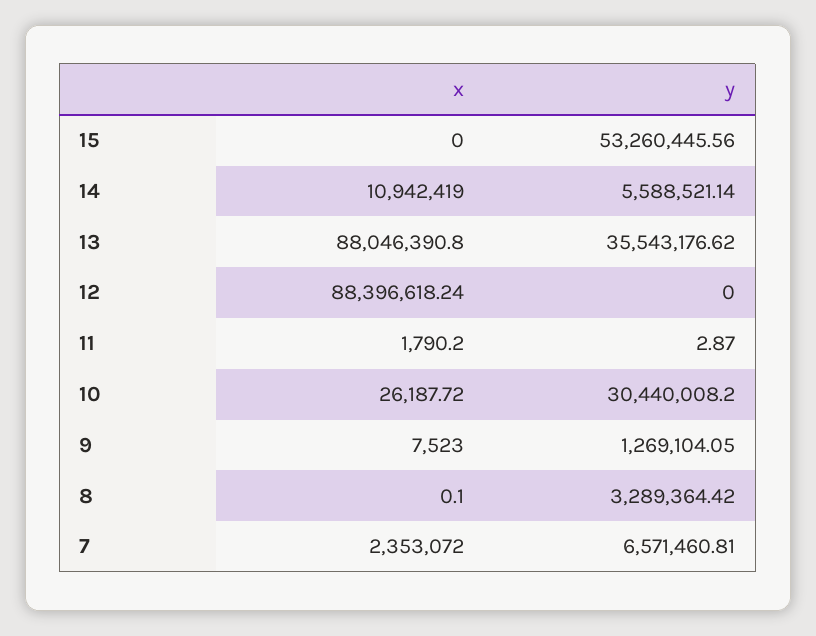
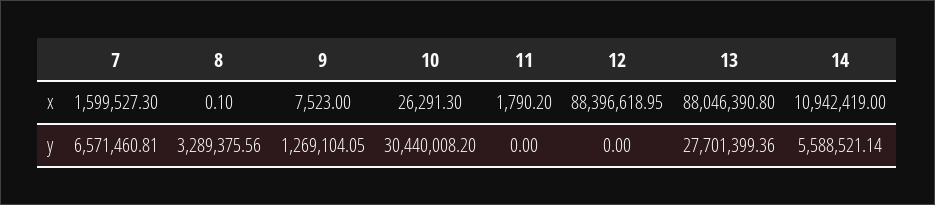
  {
    "x": {
-     "15": 0,
      "14": 10942419,
      "13": 88046390.8,
-     "12": 88396618.24,
+     "12": 88396618.95,
      "11": 1790.2,
-     "10": 26187.72,
+     "10": 26291.3,
      "9": 7523,
      "8": 0.1,
-     "7": 2353072
+     "7": 1599527.3
    },
    "y": {
-     "15": 53260445.56,
      "14": 5588521.14,
-     "13": 35543176.62,
+     "13": 27701399.36,
      "12": 0,
-     "11": 2.87,
+     "11": 0,
      "10": 30440008.2,
      "9": 1269104.05,
-     "8": 3289364.42,
+     "8": 3289375.56,
      "7": 6571460.81
    }
  }

